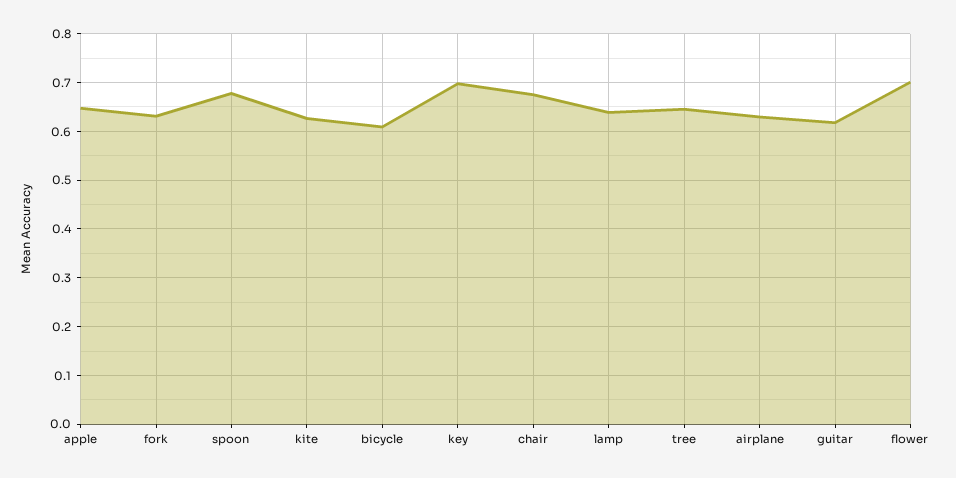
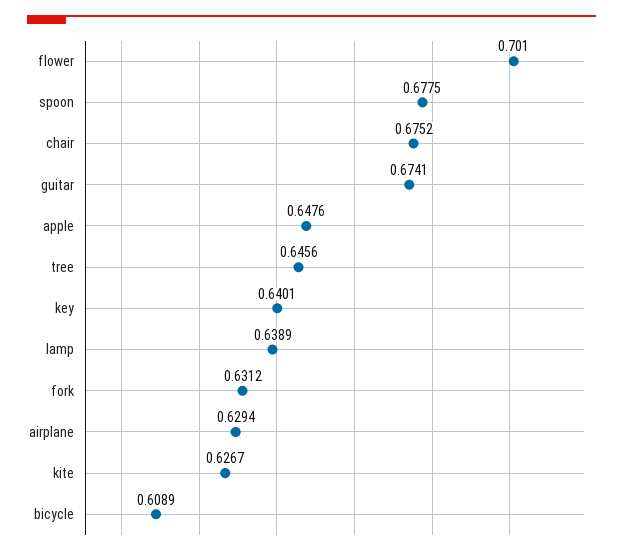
  {
    "apple": 0.6476,
    "fork": 0.6312,
    "spoon": 0.6775,
    "kite": 0.6267,
    "bicycle": 0.6089,
-   "key": 0.7,
+   "key": 0.6401,
    "chair": 0.6752,
    "lamp": 0.6389,
    "tree": 0.6456,
    "airplane": 0.6294,
-   "guitar": 0.62,
+   "guitar": 0.6741,
    "flower": 0.701
  }

